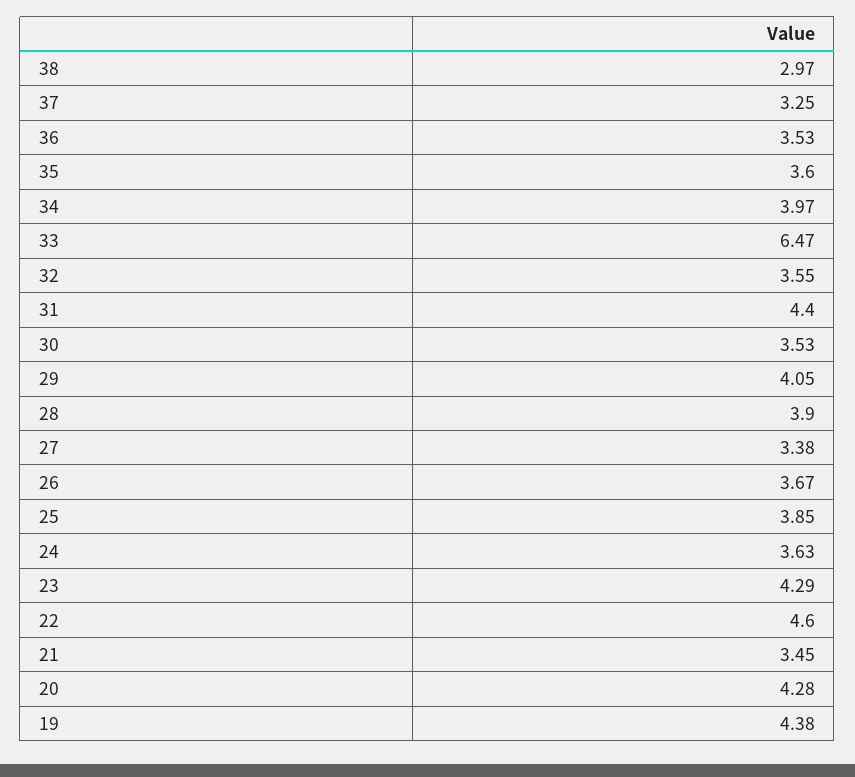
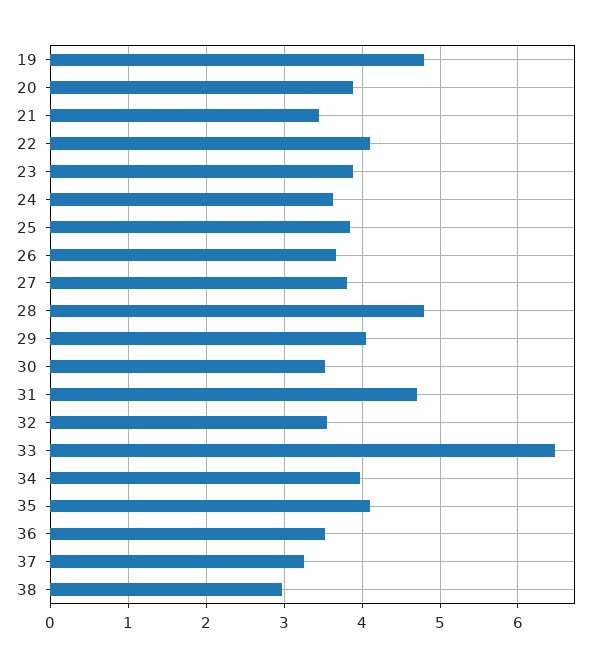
  {
    "38": 2.97,
    "37": 3.25,
    "36": 3.53,
-   "35": 3.6,
+   "35": 4.1,
    "34": 3.97,
    "33": 6.47,
    "32": 3.55,
-   "31": 4.4,
+   "31": 4.7,
    "30": 3.53,
    "29": 4.05,
-   "28": 3.9,
+   "28": 4.8,
-   "27": 3.38,
+   "27": 3.8,
    "26": 3.67,
    "25": 3.85,
    "24": 3.63,
-   "23": 4.29,
+   "23": 3.9,
-   "22": 4.6,
+   "22": 4.1,
    "21": 3.45,
-   "20": 4.28,
+   "20": 3.9,
-   "19": 4.38
+   "19": 4.8
  }

